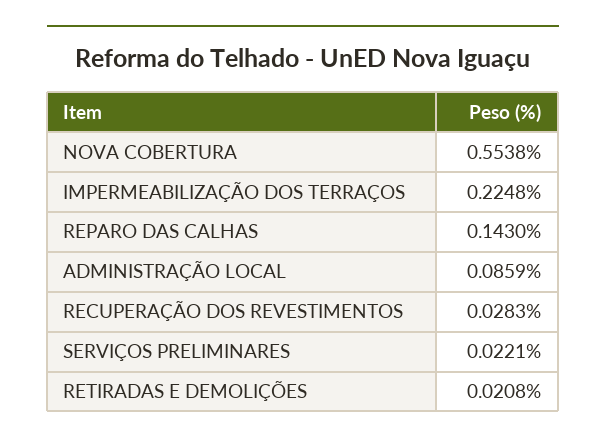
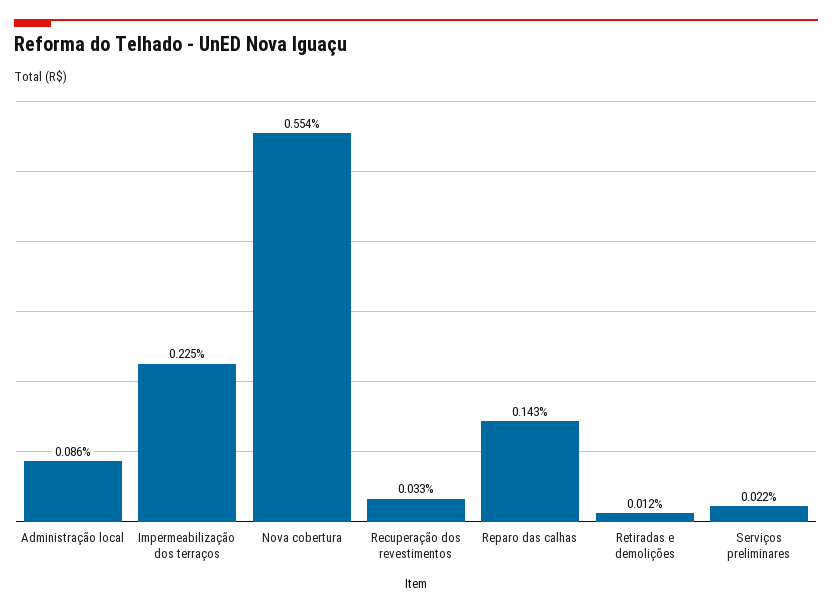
  {
    "NOVA COBERTURA": 0.5538,
    "IMPERMEABILIZAÇÃO DOS TERRAÇOS": 0.2248,
    "REPARO DAS CALHAS": 0.143,
    "ADMINISTRAÇÃO LOCAL": 0.0859,
-   "RECUPERAÇÃO DOS REVESTIMENTOS": 0.0283,
+   "RECUPERAÇÃO DOS REVESTIMENTOS": 0.033,
    "SERVIÇOS PRELIMINARES": 0.0221,
-   "RETIRADAS E DEMOLIÇÕES": 0.0208
+   "RETIRADAS E DEMOLIÇÕES": 0.012
  }

